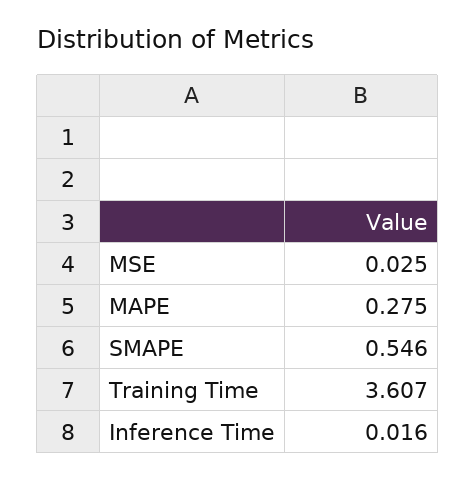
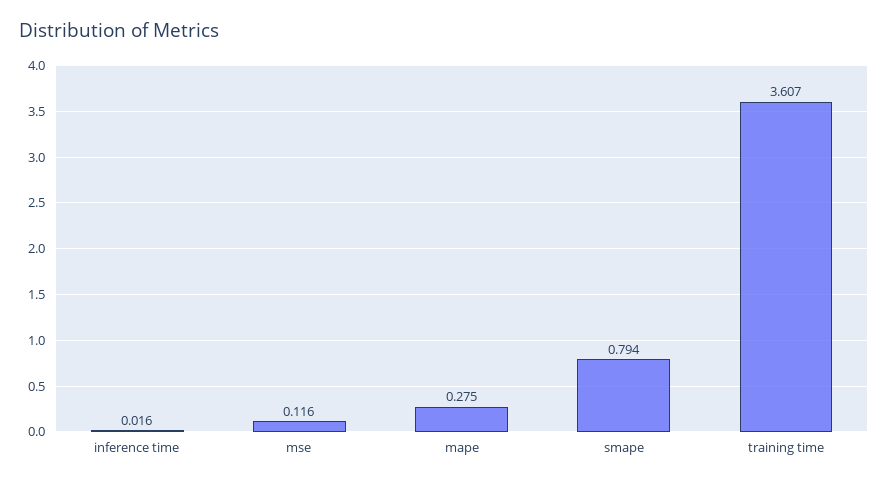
  {
-   "MSE": 0.025,
+   "MSE": 0.116,
    "MAPE": 0.275,
-   "SMAPE": 0.546,
+   "SMAPE": 0.794,
    "Training Time": 3.607,
    "Inference Time": 0.016
  }

